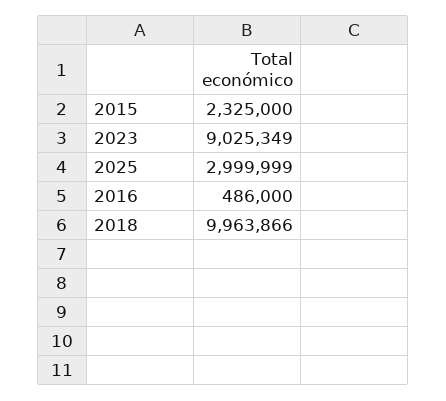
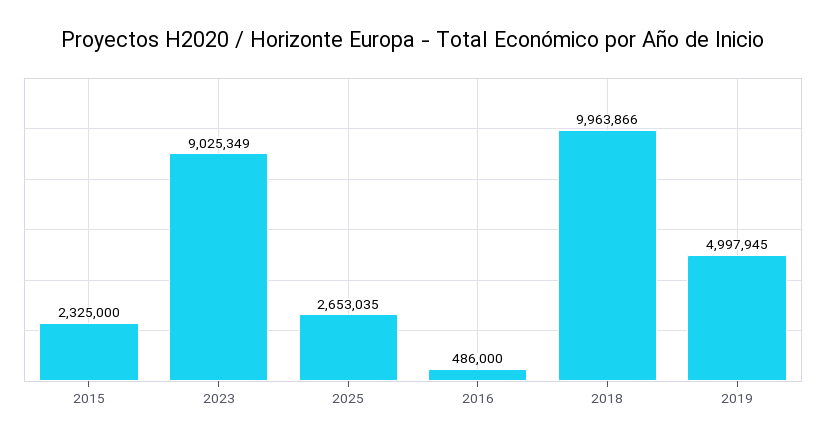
  {
    "2015": 2325000,
    "2023": 9025349,
-   "2025": 2999999,
+   "2025": 2653035,
    "2016": 486000,
-   "2018": 9963866
+   "2018": 9963866,
+   "2019": 4997945
  }

